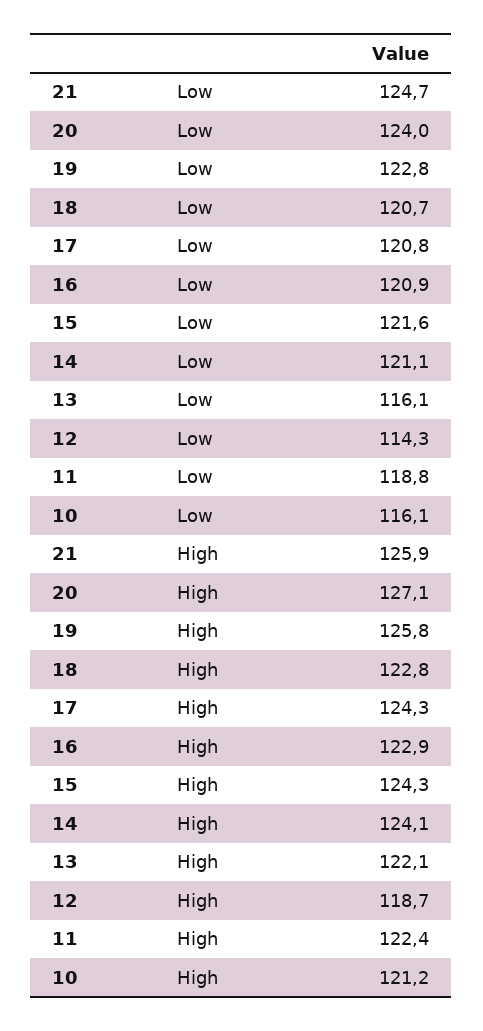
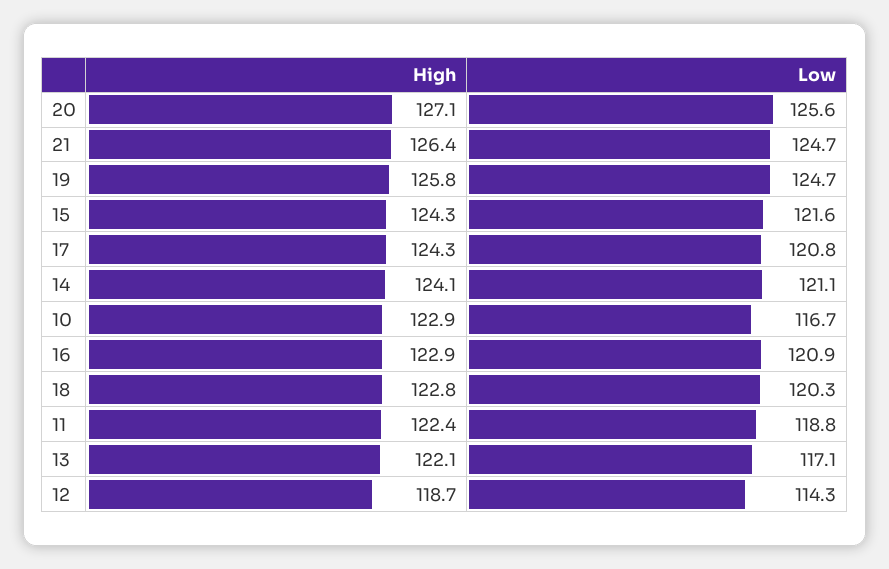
  {
    "21": {
      "Low": 124.7,
-     "High": 125.9
+     "High": 126.4
    },
    "20": {
-     "Low": 124,
+     "Low": 125.6,
      "High": 127.1
    },
    "19": {
-     "Low": 122.8,
+     "Low": 124.7,
      "High": 125.8
    },
    "18": {
-     "Low": 120.7,
+     "Low": 120.3,
      "High": 122.8
    },
    "17": {
      "Low": 120.8,
      "High": 124.3
    },
    "16": {
      "Low": 120.9,
      "High": 122.9
    },
    "15": {
      "Low": 121.6,
      "High": 124.3
    },
    "14": {
      "Low": 121.1,
      "High": 124.1
    },
    "13": {
-     "Low": 116.1,
+     "Low": 117.1,
      "High": 122.1
    },
    "12": {
      "Low": 114.3,
      "High": 118.7
    },
    "11": {
      "Low": 118.8,
      "High": 122.4
    },
    "10": {
-     "Low": 116.1,
+     "Low": 116.7,
-     "High": 121.2
+     "High": 122.9
    }
  }

